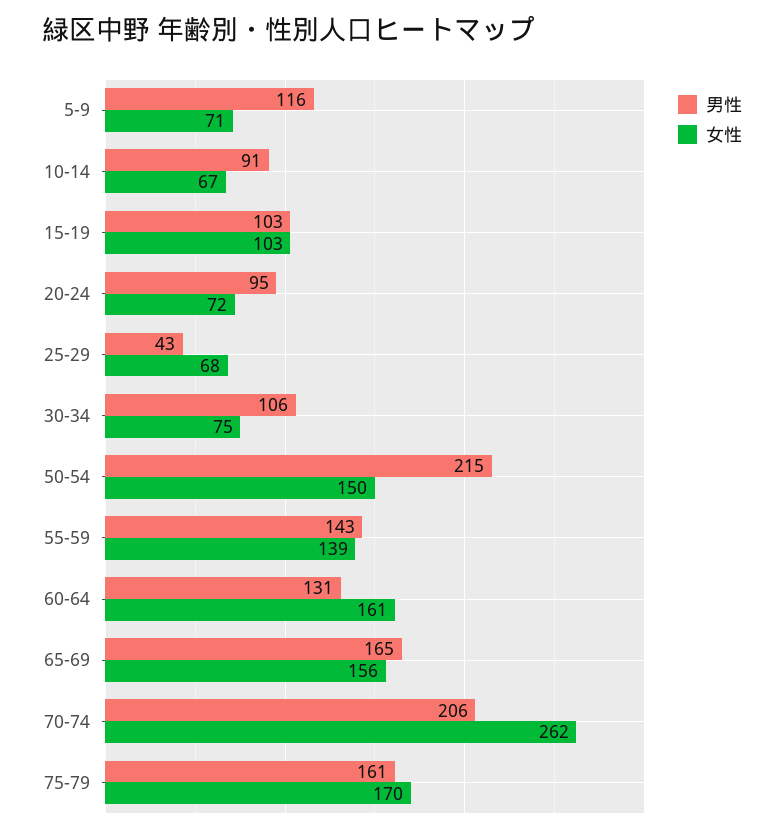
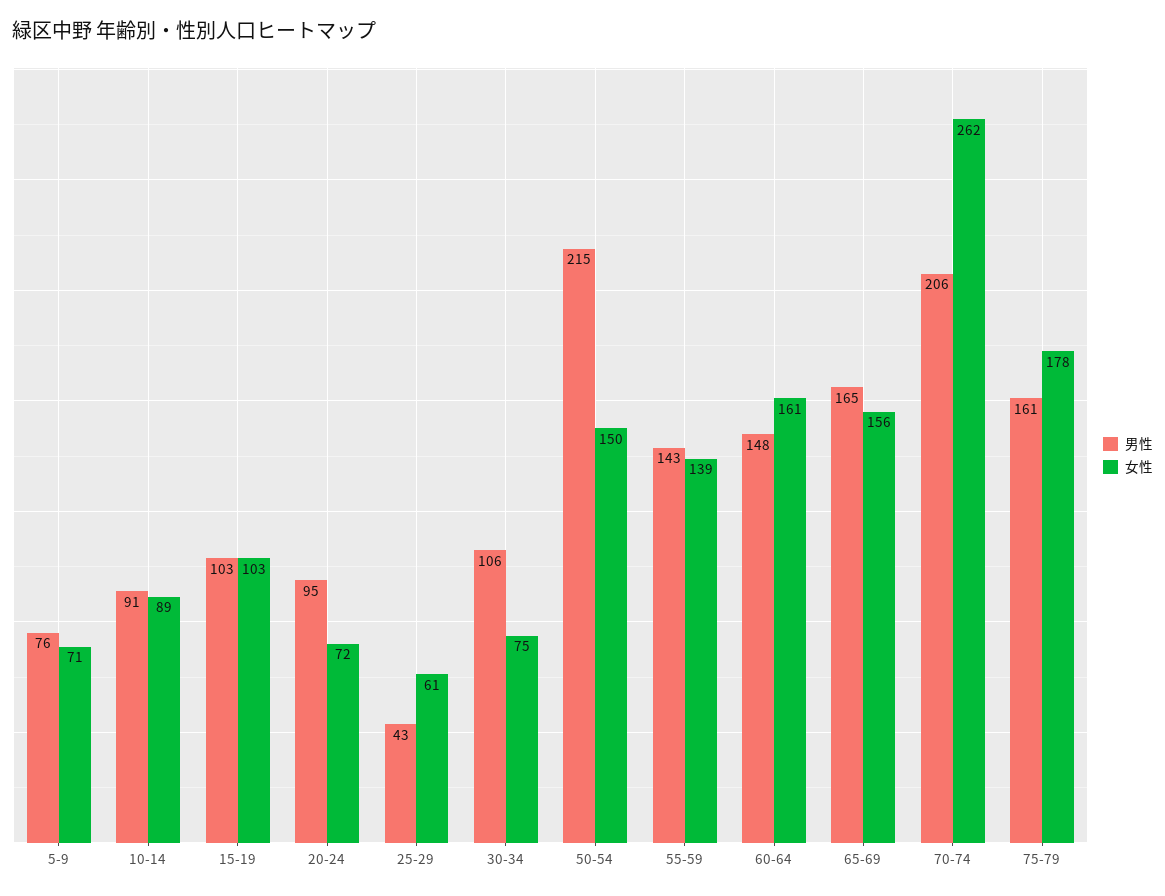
  {
    "男性": {
-     "5-9": 116,
+     "5-9": 76,
      "10-14": 91,
      "15-19": 103,
      "20-24": 95,
      "25-29": 43,
      "30-34": 106,
      "50-54": 215,
      "55-59": 143,
-     "60-64": 131,
+     "60-64": 148,
      "65-69": 165,
      "70-74": 206,
      "75-79": 161
    },
    "女性": {
      "5-9": 71,
-     "10-14": 67,
+     "10-14": 89,
      "15-19": 103,
      "20-24": 72,
-     "25-29": 68,
+     "25-29": 61,
      "30-34": 75,
      "50-54": 150,
      "55-59": 139,
      "60-64": 161,
      "65-69": 156,
      "70-74": 262,
-     "75-79": 170
+     "75-79": 178
    }
  }

